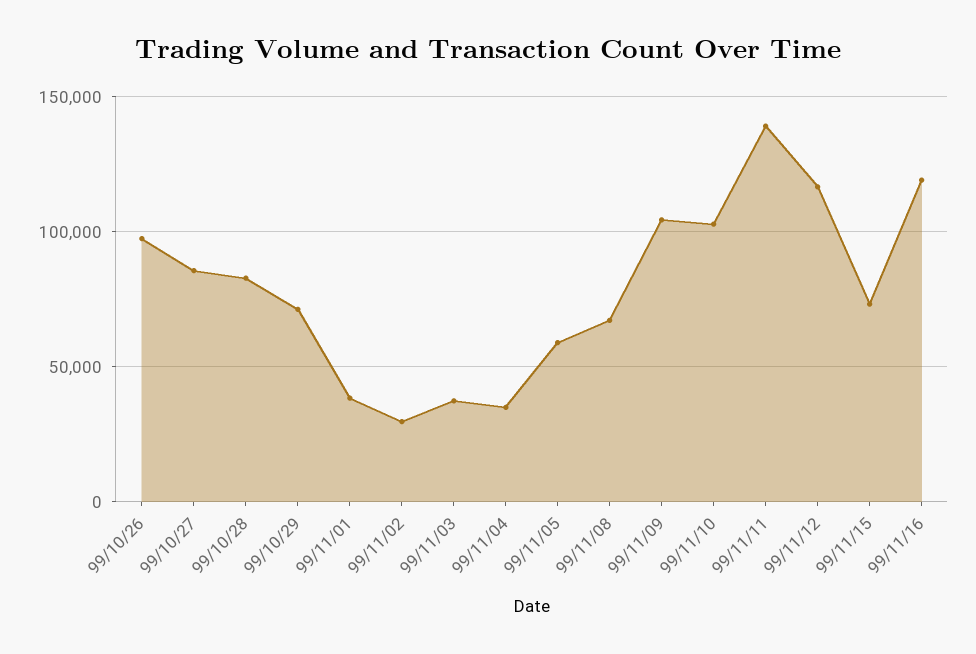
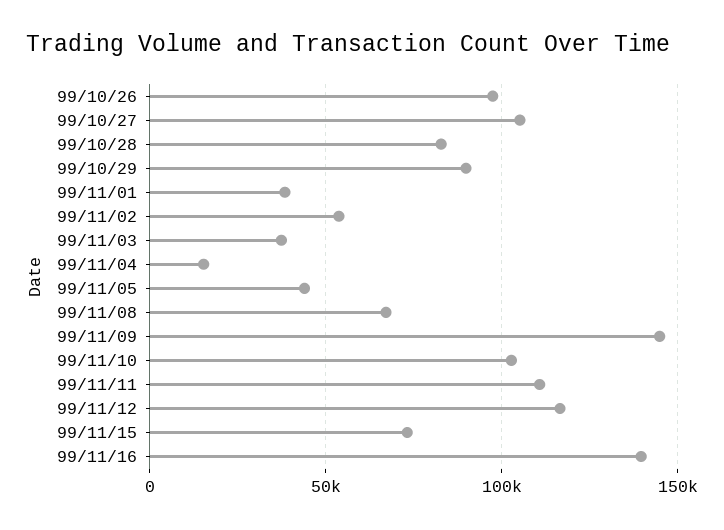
  {
    "99/10/26": 100000,
-   "99/10/27": 85000,
+   "99/10/27": 105000,
    "99/10/28": 85000,
-   "99/10/29": 70000,
+   "99/10/29": 90000,
    "99/11/01": 40000,
-   "99/11/02": 30000,
+   "99/11/02": 55000,
    "99/11/03": 35000,
-   "99/11/04": 35000,
+   "99/11/04": 15000,
-   "99/11/05": 60000,
+   "99/11/05": 45000,
    "99/11/08": 65000,
-   "99/11/09": 105000,
+   "99/11/09": 145000,
    "99/11/10": 105000,
-   "99/11/11": 140000,
+   "99/11/11": 110000,
    "99/11/12": 115000,
    "99/11/15": 75000,
-   "99/11/16": 120000
+   "99/11/16": 140000
  }

